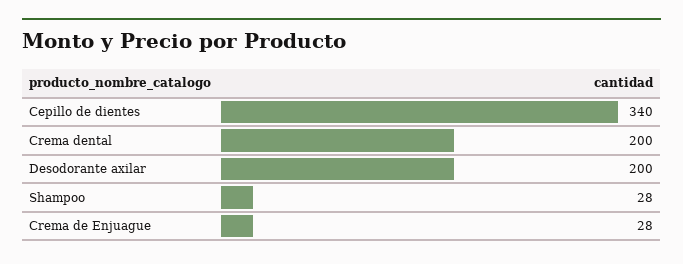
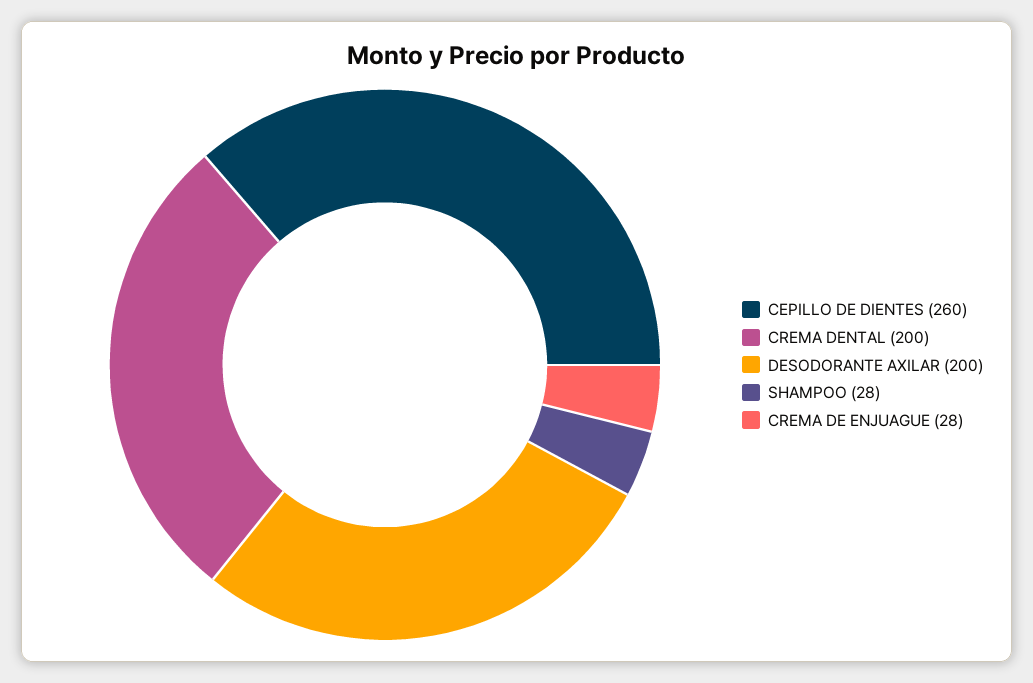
  {
-   "Cepillo de dientes": 340,
+   "Cepillo de dientes": 260,
    "Crema dental": 200,
    "Desodorante axilar": 200,
    "Shampoo": 28,
    "Crema de Enjuague": 28
  }

